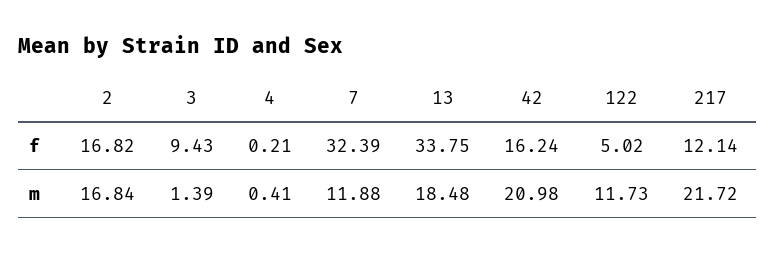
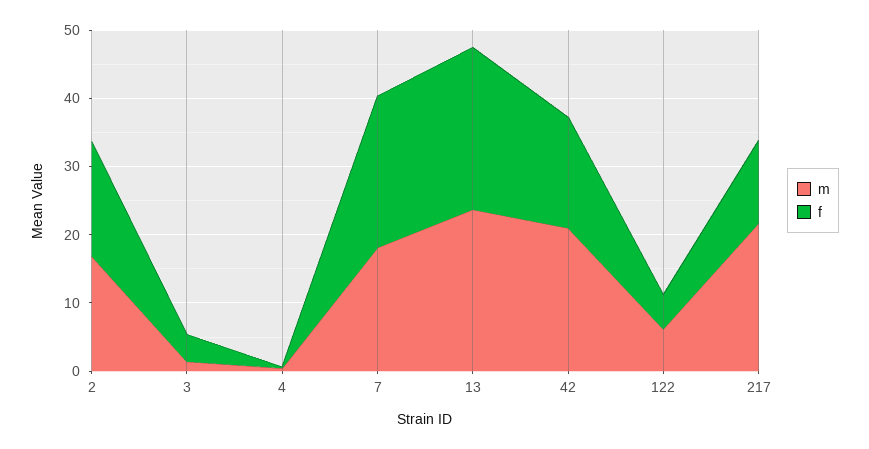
  {
    "f": {
      "2": 16.82,
-     "3": 9.43,
+     "3": 4,
      "4": 0.21,
-     "7": 32.39,
+     "7": 22,
-     "13": 33.75,
+     "13": 24,
      "42": 16.24,
      "122": 5.02,
      "217": 12.14
    },
    "m": {
      "2": 16.84,
      "3": 1.39,
      "4": 0.41,
-     "7": 11.88,
+     "7": 18,
-     "13": 18.48,
+     "13": 24,
      "42": 20.98,
-     "122": 11.73,
+     "122": 6,
      "217": 21.72
    }
  }

